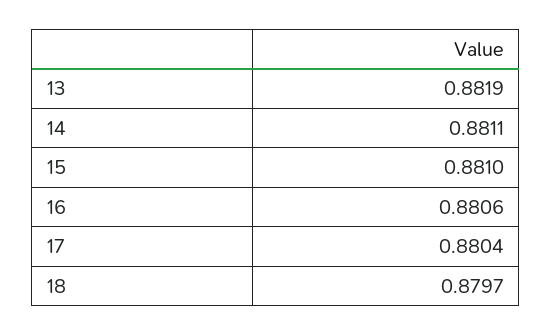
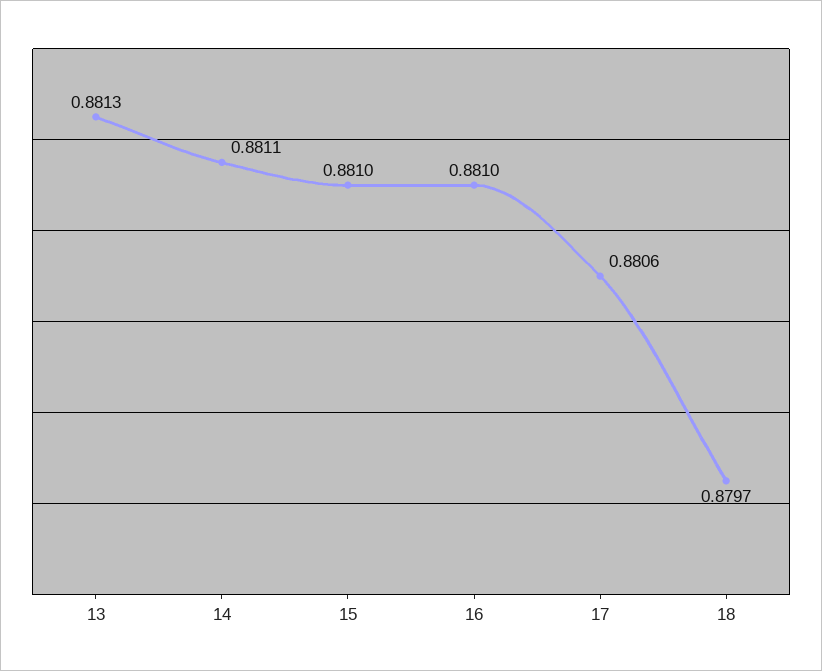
  {
-   "13": 0.8819,
+   "13": 0.8813,
    "14": 0.8811,
    "15": 0.881,
-   "16": 0.8806,
+   "16": 0.881,
-   "17": 0.8804,
+   "17": 0.8806,
    "18": 0.8797
  }

